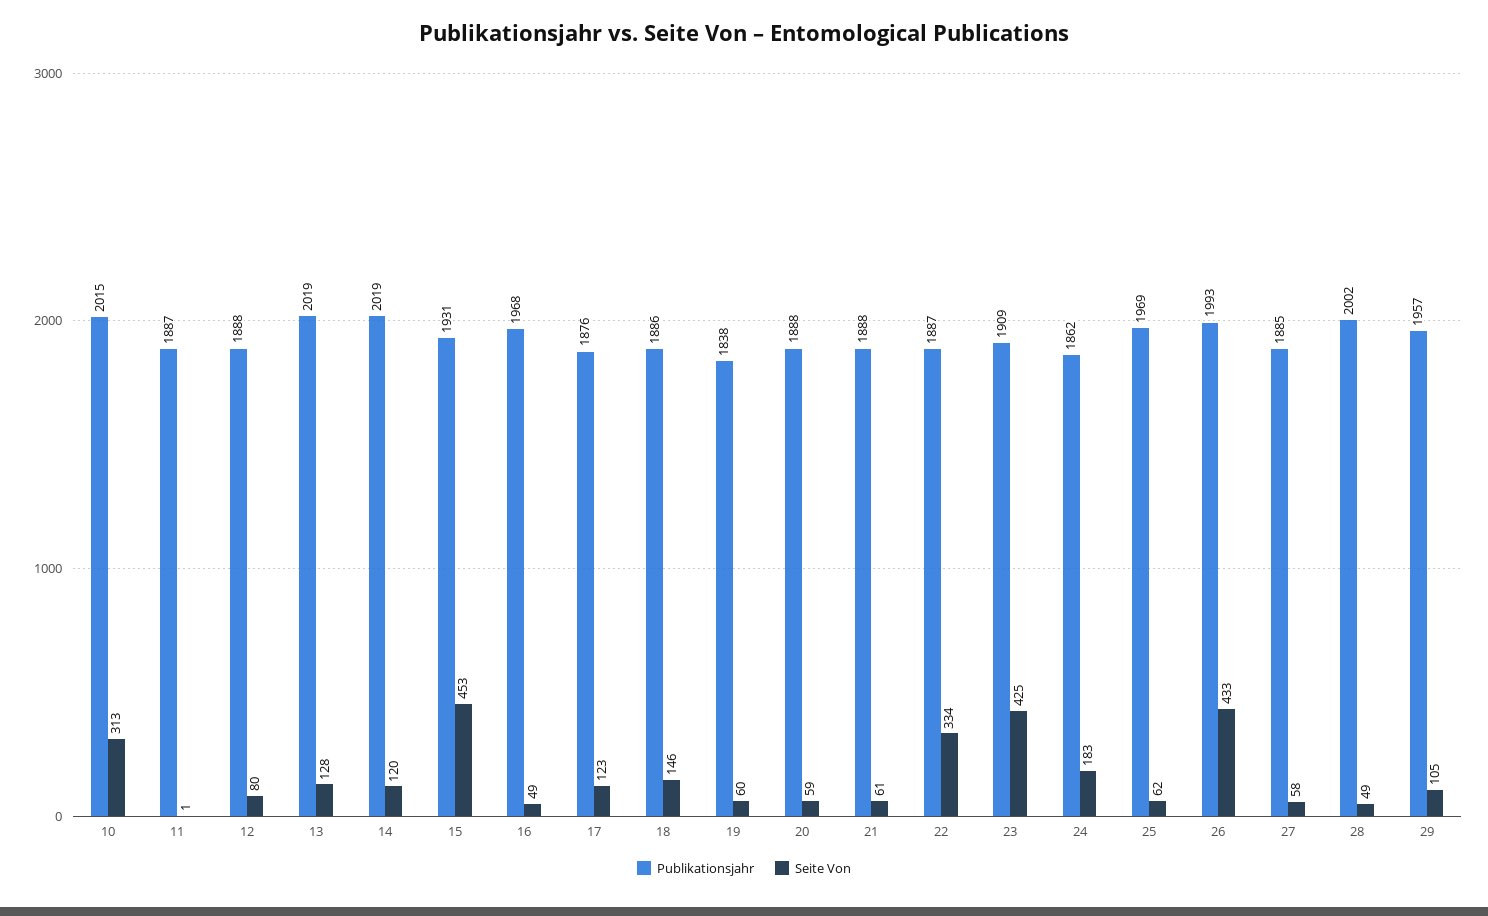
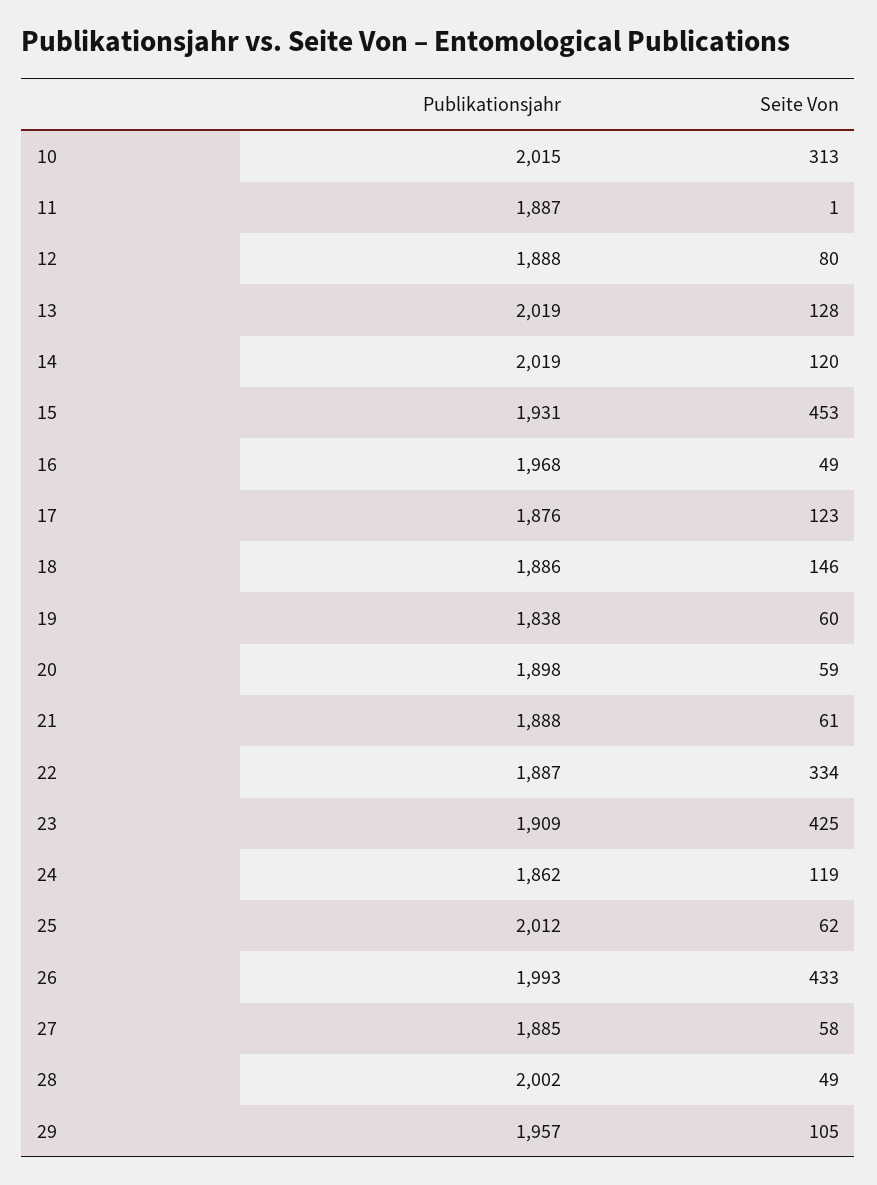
  {
    "Publikationsjahr": {
      "10": 2015,
      "11": 1887,
      "12": 1888,
      "13": 2019,
      "14": 2019,
      "15": 1931,
      "16": 1968,
      "17": 1876,
      "18": 1886,
      "19": 1838,
-     "20": 1888,
+     "20": 1898,
      "21": 1888,
      "22": 1887,
      "23": 1909,
      "24": 1862,
-     "25": 1969,
+     "25": 2012,
      "26": 1993,
      "27": 1885,
      "28": 2002,
      "29": 1957
    },
    "Seite Von": {
      "10": 313,
      "11": 1,
      "12": 80,
      "13": 128,
      "14": 120,
      "15": 453,
      "16": 49,
      "17": 123,
      "18": 146,
      "19": 60,
      "20": 59,
      "21": 61,
      "22": 334,
      "23": 425,
-     "24": 183,
+     "24": 119,
      "25": 62,
      "26": 433,
      "27": 58,
      "28": 49,
      "29": 105
    }
  }

